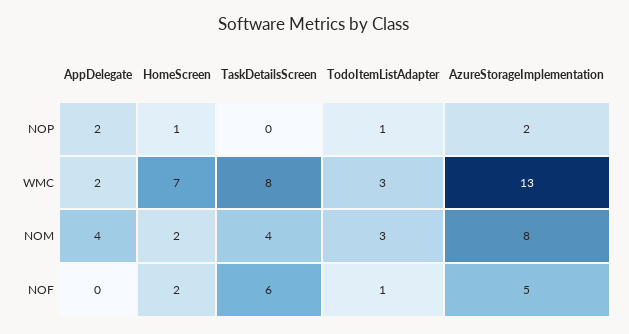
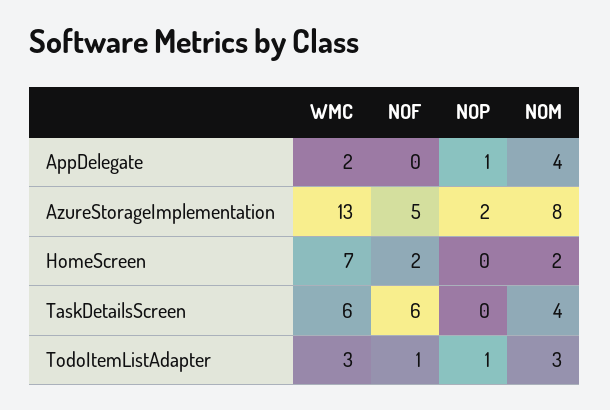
  {
    "AppDelegate": {
-     "NOP": 2,
+     "NOP": 1,
      "WMC": 2,
      "NOM": 4,
      "NOF": 0
    },
    "HomeScreen": {
-     "NOP": 1,
+     "NOP": 0,
      "WMC": 7,
      "NOM": 2,
      "NOF": 2
    },
    "TaskDetailsScreen": {
      "NOP": 0,
-     "WMC": 8,
+     "WMC": 6,
      "NOM": 4,
      "NOF": 6
    },
    "TodoItemListAdapter": {
      "NOP": 1,
      "WMC": 3,
      "NOM": 3,
      "NOF": 1
    },
    "AzureStorageImplementation": {
      "NOP": 2,
      "WMC": 13,
      "NOM": 8,
      "NOF": 5
    }
  }

